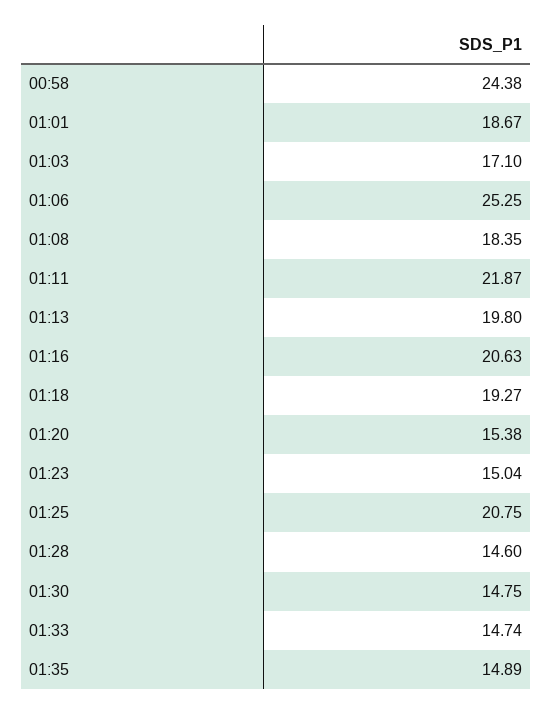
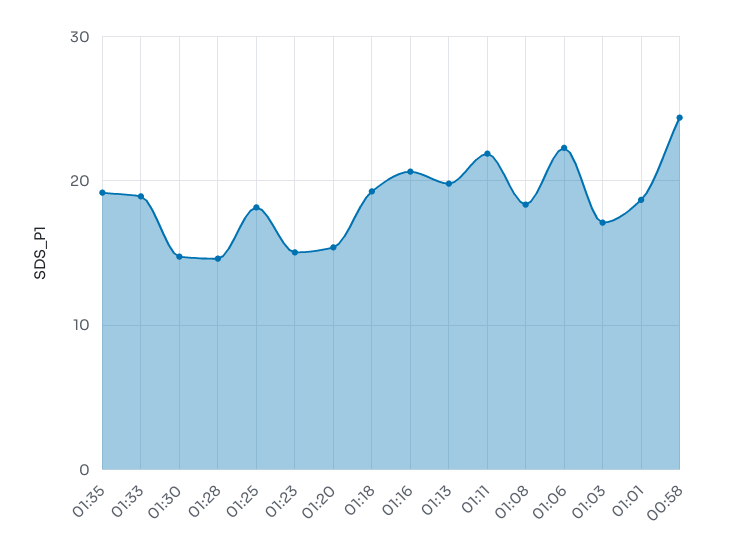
  {
    "00:58": 24.38,
    "01:01": 18.67,
    "01:03": 17.1,
-   "01:06": 25.25,
+   "01:06": 22,
    "01:08": 18.35,
    "01:11": 21.87,
    "01:13": 19.8,
    "01:16": 20.63,
    "01:18": 19.27,
    "01:20": 15.38,
    "01:23": 15.04,
-   "01:25": 20.75,
+   "01:25": 18,
    "01:28": 14.6,
    "01:30": 14.75,
-   "01:33": 14.74,
+   "01:33": 19,
-   "01:35": 14.89
+   "01:35": 19
  }

